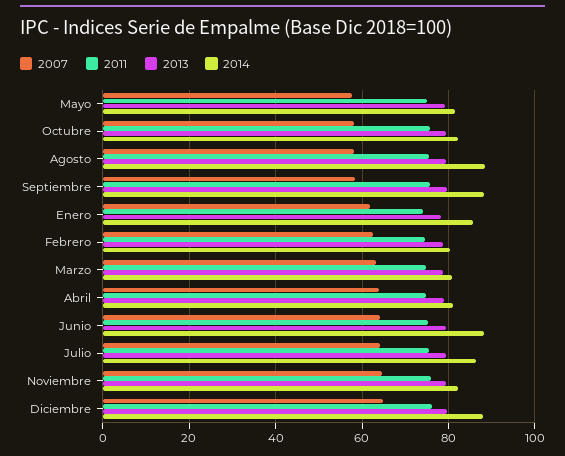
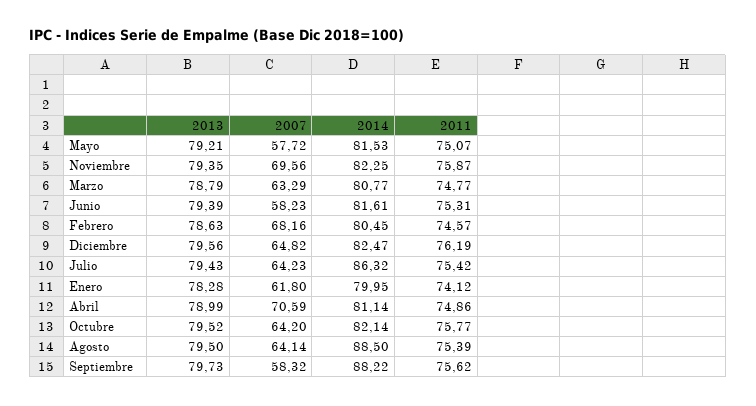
  {
    "2007": {
      "Mayo": 57.72,
-     "Octubre": 58,
+     "Octubre": 64.2,
-     "Agosto": 58,
+     "Agosto": 64.14,
      "Septiembre": 58.32,
      "Enero": 61.8,
-     "Febrero": 62,
+     "Febrero": 68.16,
      "Marzo": 63.29,
-     "Abril": 64,
+     "Abril": 70.59,
-     "Junio": 64,
+     "Junio": 58.23,
      "Julio": 64.23,
-     "Noviembre": 64,
+     "Noviembre": 69.56,
      "Diciembre": 64.82
    },
    "2011": {
      "Mayo": 75.07,
      "Octubre": 75.77,
      "Agosto": 75.39,
      "Septiembre": 75.62,
      "Enero": 74.12,
      "Febrero": 74.57,
      "Marzo": 74.77,
      "Abril": 74.86,
      "Junio": 75.31,
      "Julio": 75.42,
      "Noviembre": 75.87,
      "Diciembre": 76.19
    },
    "2013": {
      "Mayo": 79.21,
      "Octubre": 79.52,
      "Agosto": 79.5,
      "Septiembre": 79.73,
      "Enero": 78.28,
      "Febrero": 78.63,
      "Marzo": 78.79,
      "Abril": 78.99,
      "Junio": 79.39,
      "Julio": 79.43,
      "Noviembre": 79.35,
      "Diciembre": 79.56
    },
    "2014": {
      "Mayo": 81.53,
      "Octubre": 82.14,
      "Agosto": 88.5,
      "Septiembre": 88.22,
-     "Enero": 86,
+     "Enero": 79.95,
      "Febrero": 80.45,
      "Marzo": 80.77,
      "Abril": 81.14,
-     "Junio": 88,
+     "Junio": 81.61,
      "Julio": 86.32,
      "Noviembre": 82.25,
-     "Diciembre": 88
+     "Diciembre": 82.47
    }
  }

